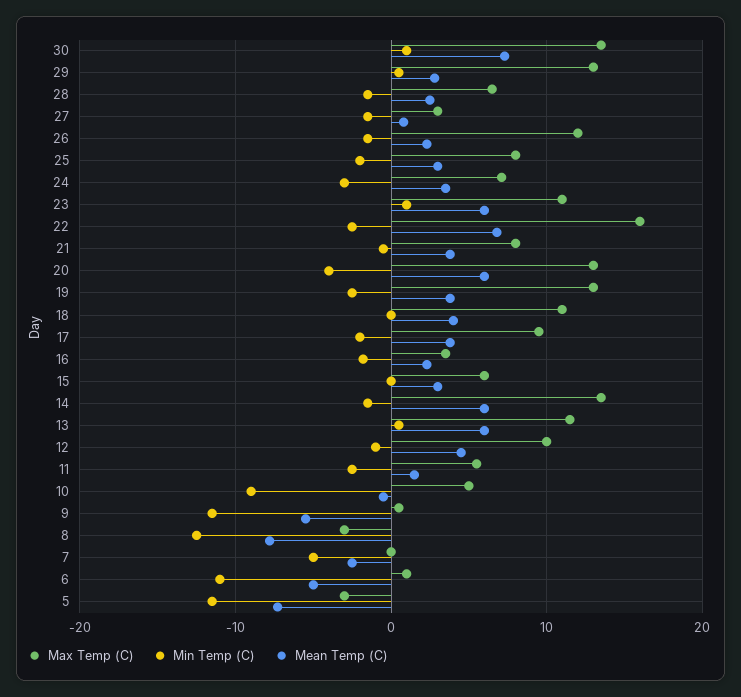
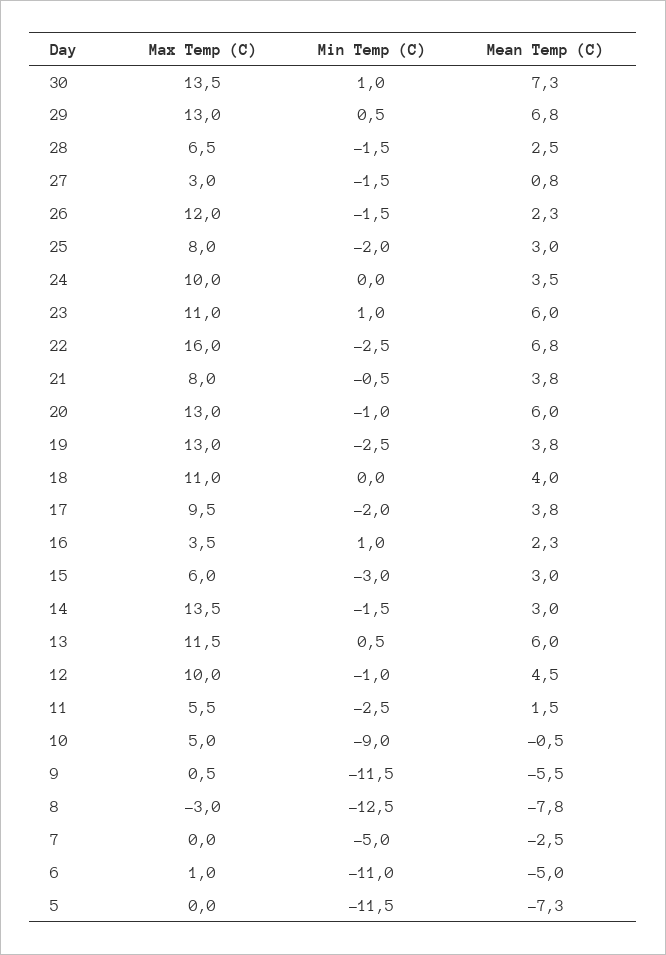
  {
    "Max Temp (C)": {
      "30": 13.5,
      "29": 13,
      "28": 6.5,
      "27": 3,
      "26": 12,
      "25": 8,
-     "24": 7,
+     "24": 10,
      "23": 11,
      "22": 16,
      "21": 8,
      "20": 13,
      "19": 13,
      "18": 11,
      "17": 9.5,
      "16": 3.5,
      "15": 6,
      "14": 13.5,
      "13": 11.5,
      "12": 10,
      "11": 5.5,
      "10": 5,
      "9": 0.5,
      "8": -3,
      "7": 0,
      "6": 1,
-     "5": -3
+     "5": 0
    },
    "Min Temp (C)": {
      "30": 1,
      "29": 0.5,
      "28": -1.5,
      "27": -1.5,
      "26": -1.5,
      "25": -2,
-     "24": -3,
+     "24": 0,
      "23": 1,
      "22": -2.5,
      "21": -0.5,
-     "20": -4,
+     "20": -1,
      "19": -2.5,
      "18": 0,
      "17": -2,
-     "16": -2,
+     "16": 1,
-     "15": 0,
+     "15": -3,
      "14": -1.5,
      "13": 0.5,
      "12": -1,
      "11": -2.5,
      "10": -9,
      "9": -11.5,
      "8": -12.5,
      "7": -5,
      "6": -11,
      "5": -11.5
    },
    "Mean Temp (C)": {
      "30": 7.3,
-     "29": 3,
+     "29": 6.8,
      "28": 2.5,
      "27": 0.8,
      "26": 2.3,
      "25": 3,
      "24": 3.5,
      "23": 6,
      "22": 6.8,
      "21": 3.8,
      "20": 6,
      "19": 3.8,
      "18": 4,
      "17": 3.8,
      "16": 2.3,
      "15": 3,
-     "14": 6,
+     "14": 3,
      "13": 6,
      "12": 4.5,
      "11": 1.5,
      "10": -0.5,
      "9": -5.5,
      "8": -7.8,
      "7": -2.5,
      "6": -5,
      "5": -7.3
    }
  }

